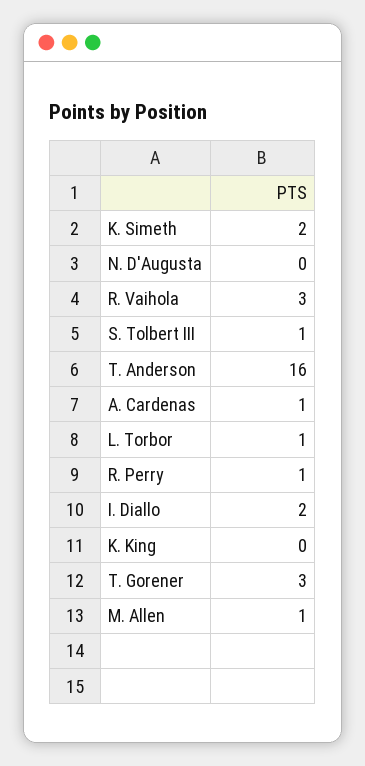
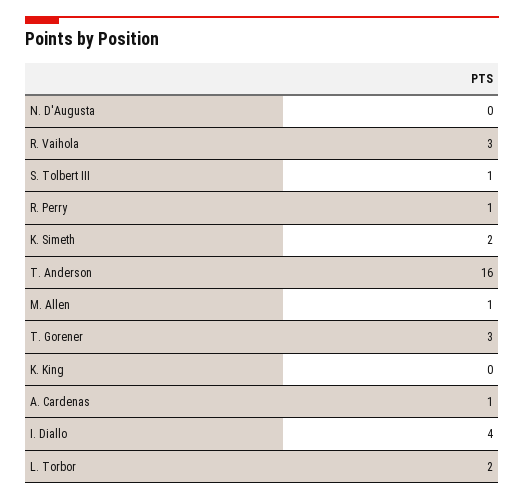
  {
    "K. Simeth": 2,
    "N. D'Augusta": 0,
    "R. Vaihola": 3,
    "S. Tolbert III": 1,
    "T. Anderson": 16,
    "A. Cardenas": 1,
-   "L. Torbor": 1,
+   "L. Torbor": 2,
    "R. Perry": 1,
-   "I. Diallo": 2,
+   "I. Diallo": 4,
    "K. King": 0,
    "T. Gorener": 3,
    "M. Allen": 1
  }

